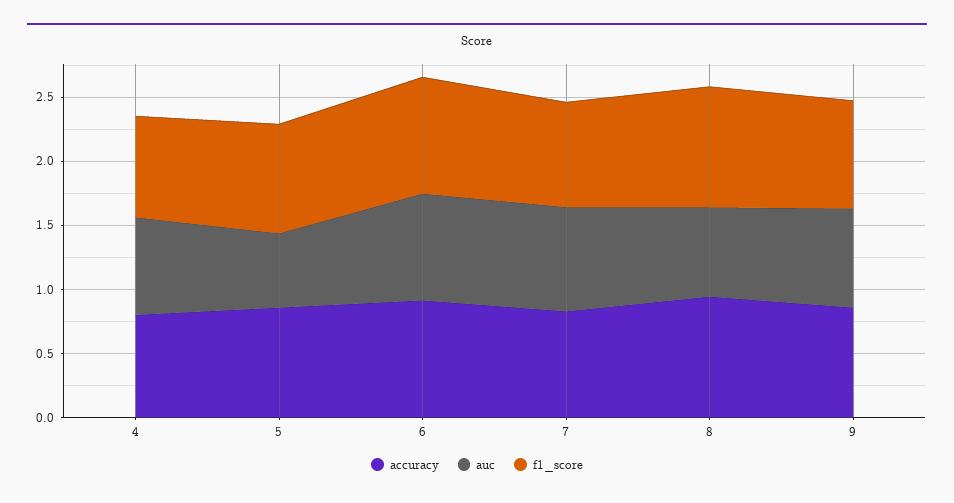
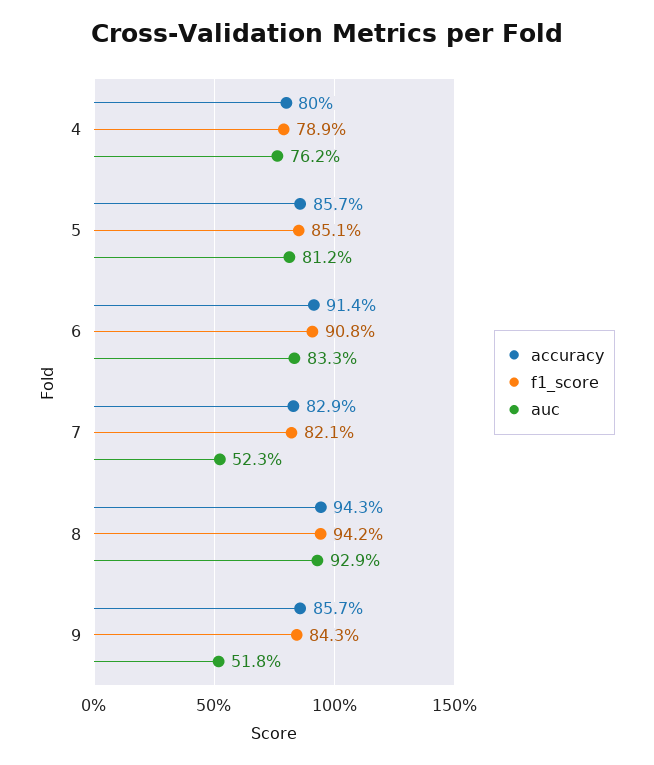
  {
    "accuracy": {
      "4": 0.8,
      "5": 0.857,
      "6": 0.914,
      "7": 0.829,
      "8": 0.943,
      "9": 0.857
    },
    "auc": {
      "4": 0.762,
-     "5": 0.6,
+     "5": 0.812,
      "6": 0.833,
-     "7": 0.8,
+     "7": 0.523,
-     "8": 0.7,
+     "8": 0.929,
-     "9": 0.8
+     "9": 0.518
    },
    "f1_score": {
      "4": 0.789,
      "5": 0.851,
      "6": 0.908,
      "7": 0.821,
      "8": 0.942,
      "9": 0.843
    }
  }

